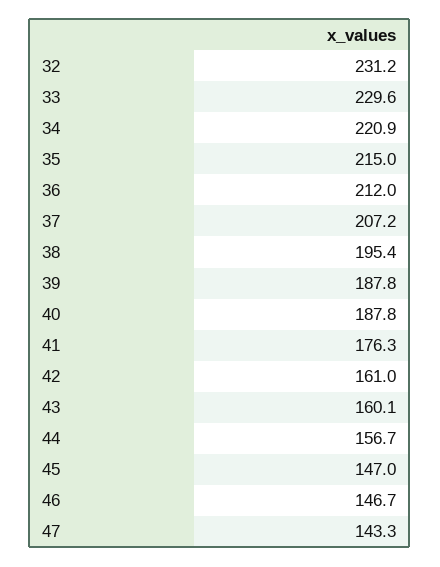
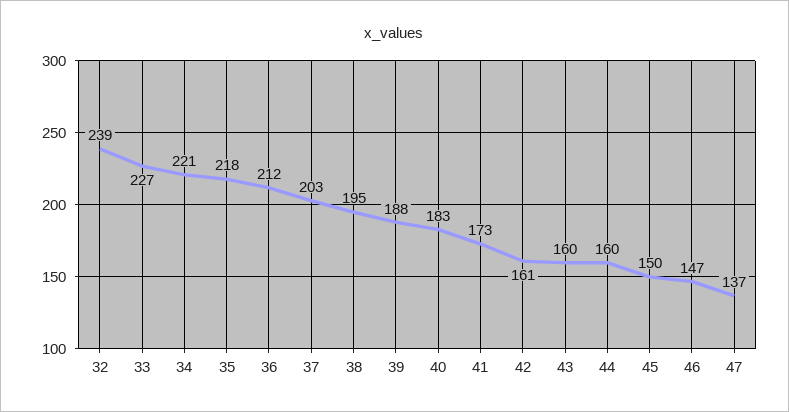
  {
-   "32": 231.2,
+   "32": 239,
-   "33": 229.6,
+   "33": 227,
    "34": 220.9,
-   "35": 215,
+   "35": 218,
    "36": 212,
-   "37": 207.2,
+   "37": 203,
    "38": 195.4,
    "39": 187.8,
-   "40": 187.8,
+   "40": 183,
-   "41": 176.3,
+   "41": 173,
    "42": 161,
    "43": 160.1,
-   "44": 156.7,
+   "44": 160,
-   "45": 147,
+   "45": 150,
    "46": 146.7,
-   "47": 143.3
+   "47": 137
  }

